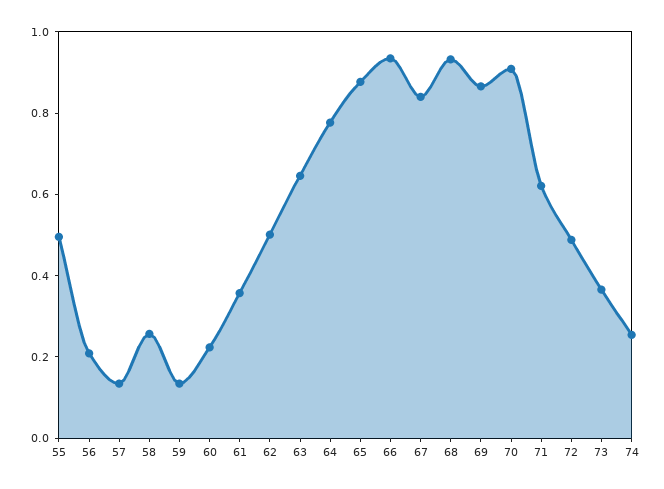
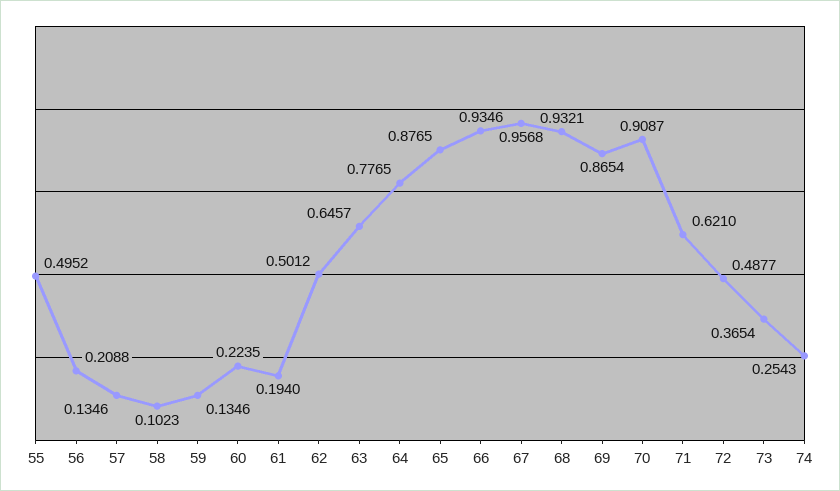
  {
    "55": 0.4952,
    "56": 0.2088,
    "57": 0.1346,
-   "58": 0.25,
+   "58": 0.1023,
    "59": 0.1346,
    "60": 0.2235,
-   "61": 0.35,
+   "61": 0.194,
    "62": 0.5012,
    "63": 0.6457,
    "64": 0.7765,
    "65": 0.8765,
    "66": 0.9346,
-   "67": 0.85,
+   "67": 0.9568,
    "68": 0.9321,
    "69": 0.8654,
    "70": 0.9087,
    "71": 0.621,
    "72": 0.4877,
    "73": 0.3654,
    "74": 0.2543
  }

